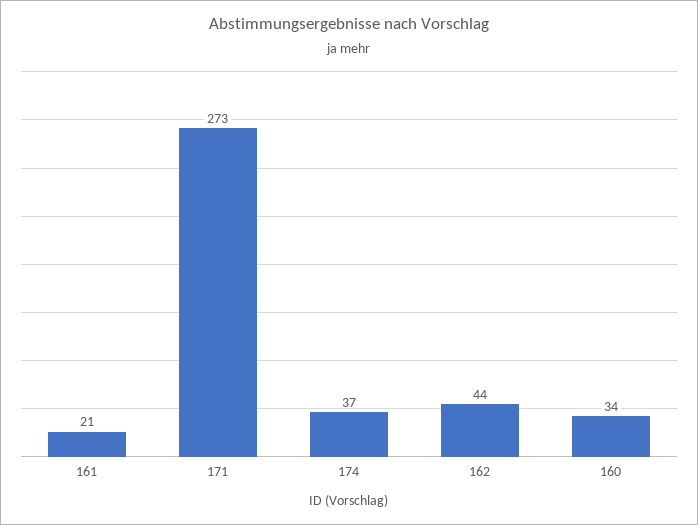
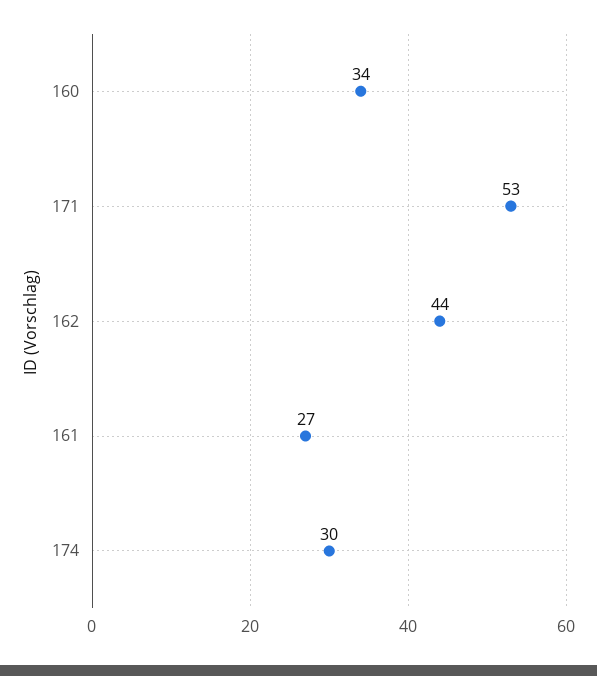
  {
-   "161": 21,
+   "161": 27,
-   "171": 273,
+   "171": 53,
-   "174": 37,
+   "174": 30,
    "162": 44,
    "160": 34
  }

